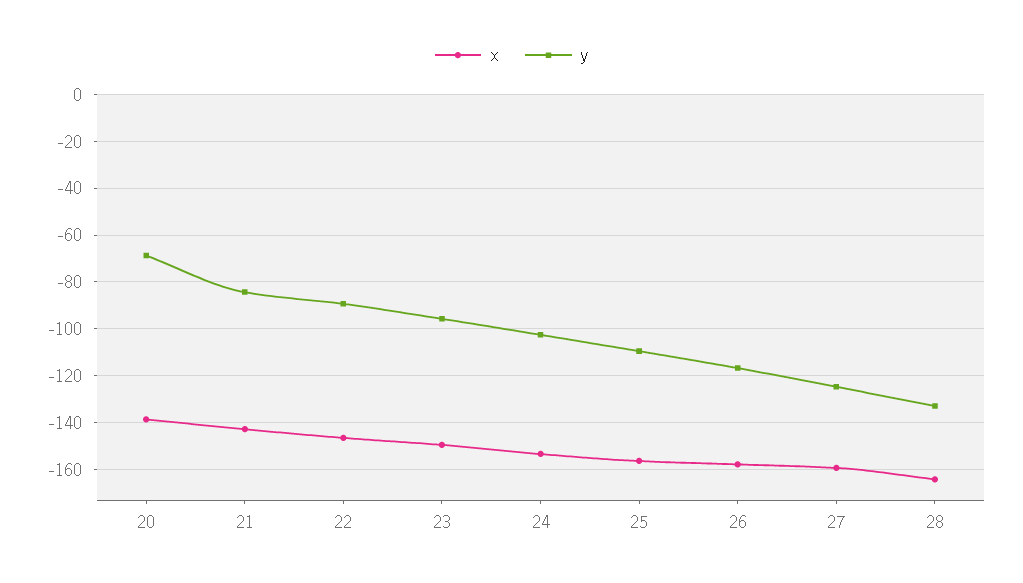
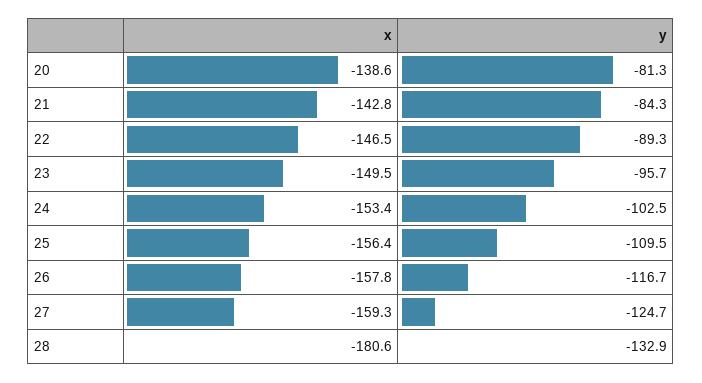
  {
    "x": {
      "20": -138.6,
      "21": -142.8,
      "22": -146.5,
      "23": -149.5,
      "24": -153.4,
      "25": -156.4,
      "26": -157.8,
      "27": -159.3,
-     "28": -165
+     "28": -180.6
    },
    "y": {
-     "20": -70,
+     "20": -81.3,
      "21": -84.3,
      "22": -89.3,
      "23": -95.7,
      "24": -102.5,
      "25": -109.5,
      "26": -116.7,
      "27": -124.7,
      "28": -132.9
    }
  }

